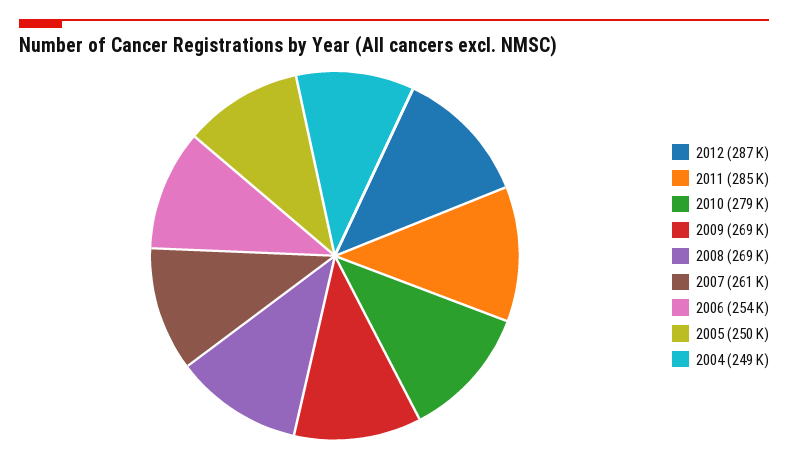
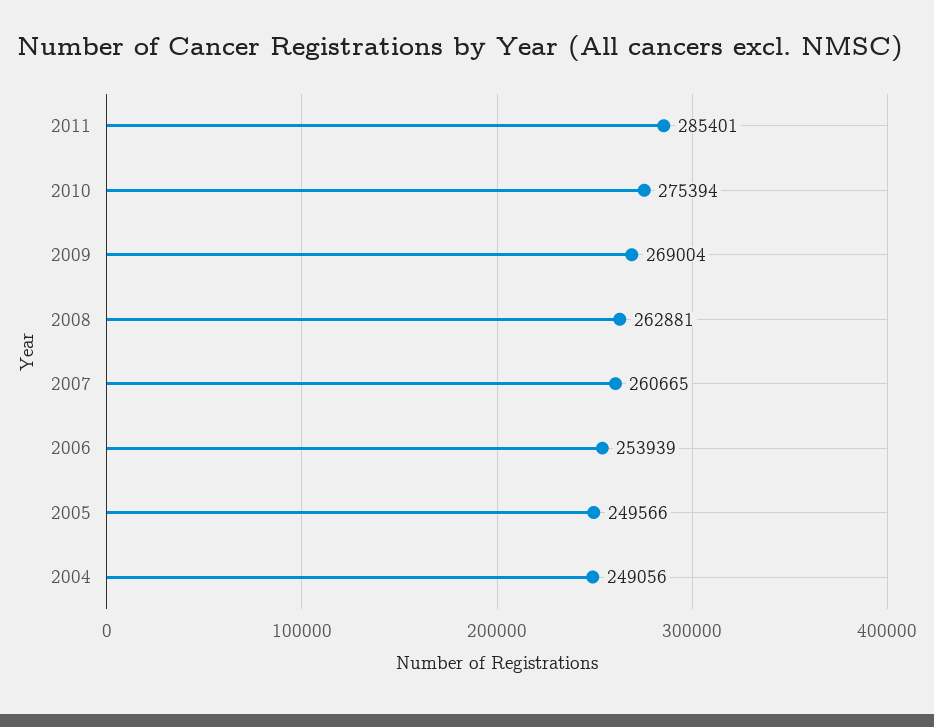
  {
-   "2012": 287000,
    "2011": 285401,
-   "2010": 279000,
+   "2010": 275394,
    "2009": 269004,
-   "2008": 269000,
+   "2008": 262881,
    "2007": 260665,
    "2006": 253939,
    "2005": 249566,
    "2004": 249056
  }

